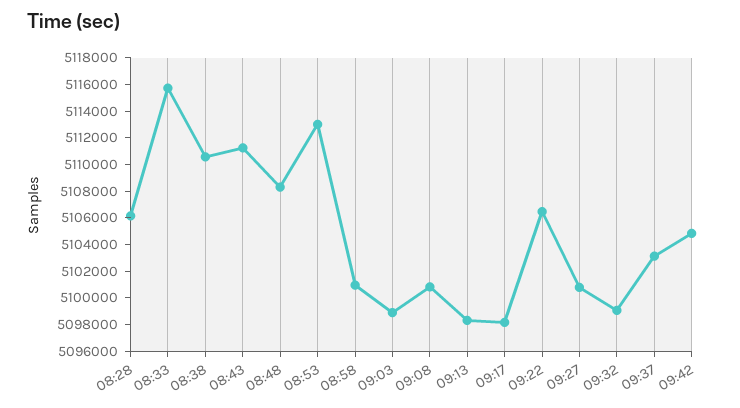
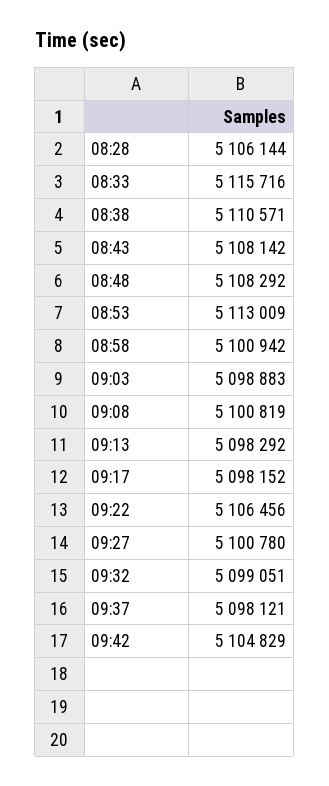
  {
    "08:28": 5106144,
    "08:33": 5115716,
    "08:38": 5110571,
-   "08:43": 5111000,
+   "08:43": 5108142,
    "08:48": 5108292,
    "08:53": 5113009,
    "08:58": 5100942,
    "09:03": 5098883,
    "09:08": 5100819,
    "09:13": 5098292,
    "09:17": 5098152,
    "09:22": 5106456,
    "09:27": 5100780,
    "09:32": 5099051,
-   "09:37": 5103000,
+   "09:37": 5098121,
    "09:42": 5104829
  }

